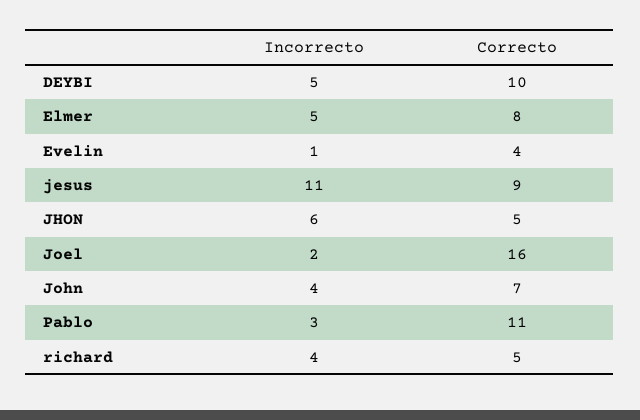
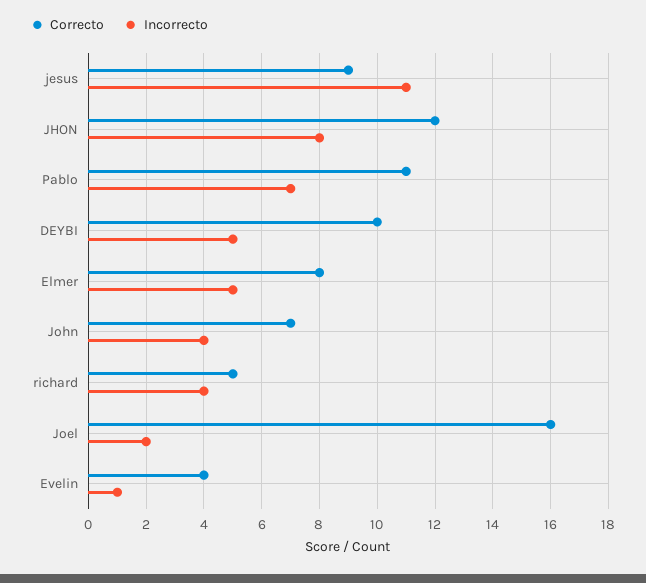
  {
    "Incorrecto": {
      "DEYBI": 5,
      "Elmer": 5,
      "Evelin": 1,
      "jesus": 11,
-     "JHON": 6,
+     "JHON": 8,
      "Joel": 2,
      "John": 4,
-     "Pablo": 3,
+     "Pablo": 7,
      "richard": 4
    },
    "Correcto": {
      "DEYBI": 10,
      "Elmer": 8,
      "Evelin": 4,
      "jesus": 9,
-     "JHON": 5,
+     "JHON": 12,
      "Joel": 16,
      "John": 7,
      "Pablo": 11,
      "richard": 5
    }
  }

